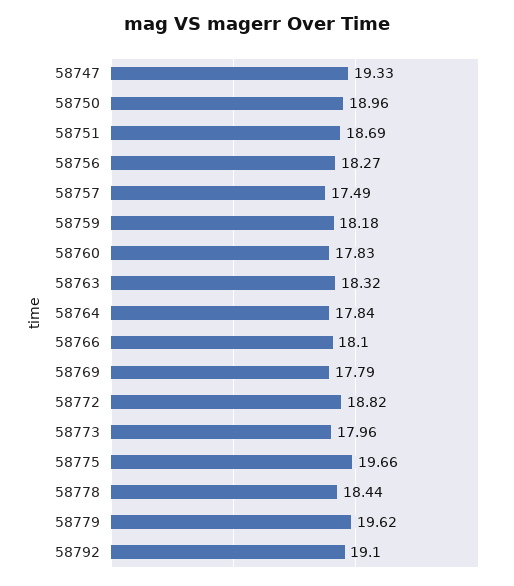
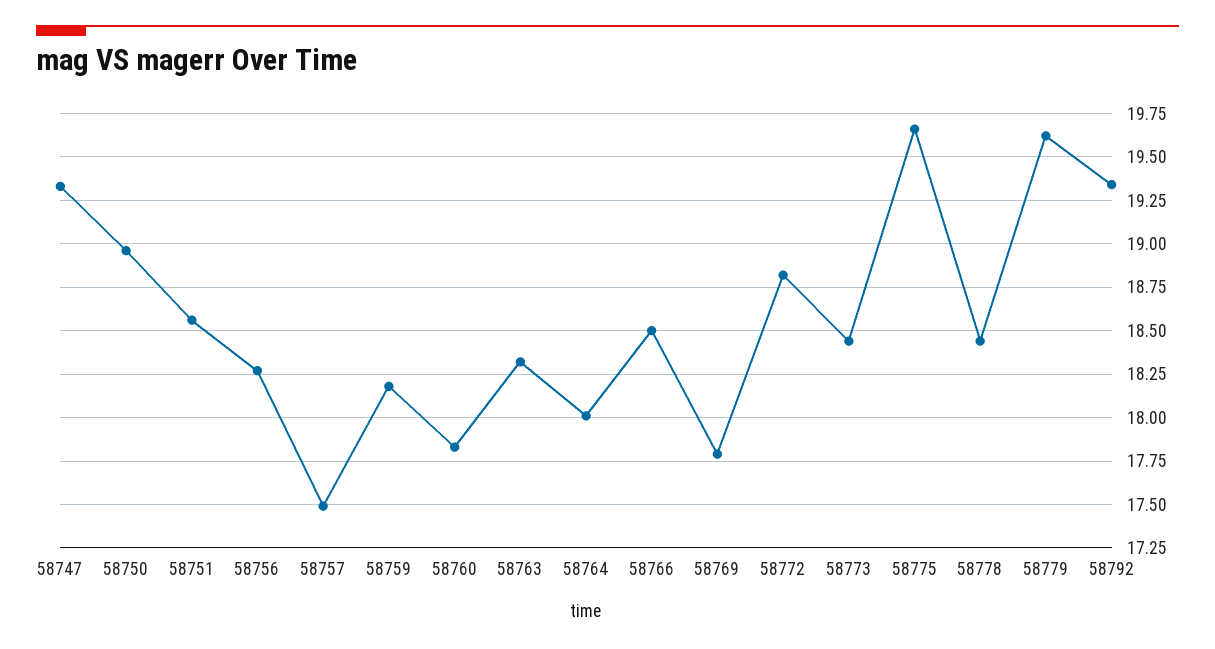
  {
    "58747": 19.33,
    "58750": 18.96,
-   "58751": 18.69,
+   "58751": 18.55,
    "58756": 18.27,
    "58757": 17.49,
    "58759": 18.18,
    "58760": 17.83,
    "58763": 18.32,
-   "58764": 17.84,
+   "58764": 18,
-   "58766": 18.1,
+   "58766": 18.5,
    "58769": 17.79,
    "58772": 18.82,
-   "58773": 17.96,
+   "58773": 18.45,
    "58775": 19.66,
    "58778": 18.44,
    "58779": 19.62,
-   "58792": 19.1
+   "58792": 19.35
  }

